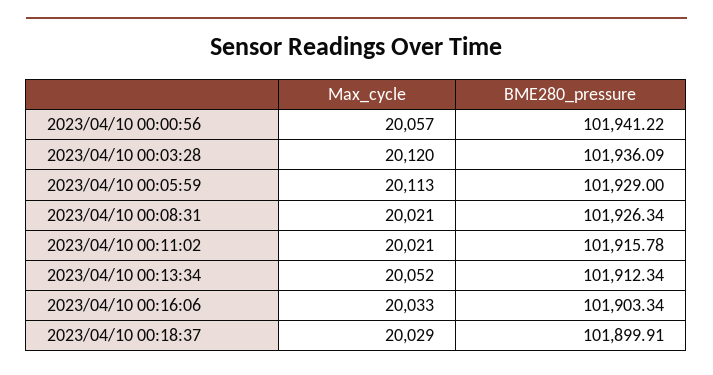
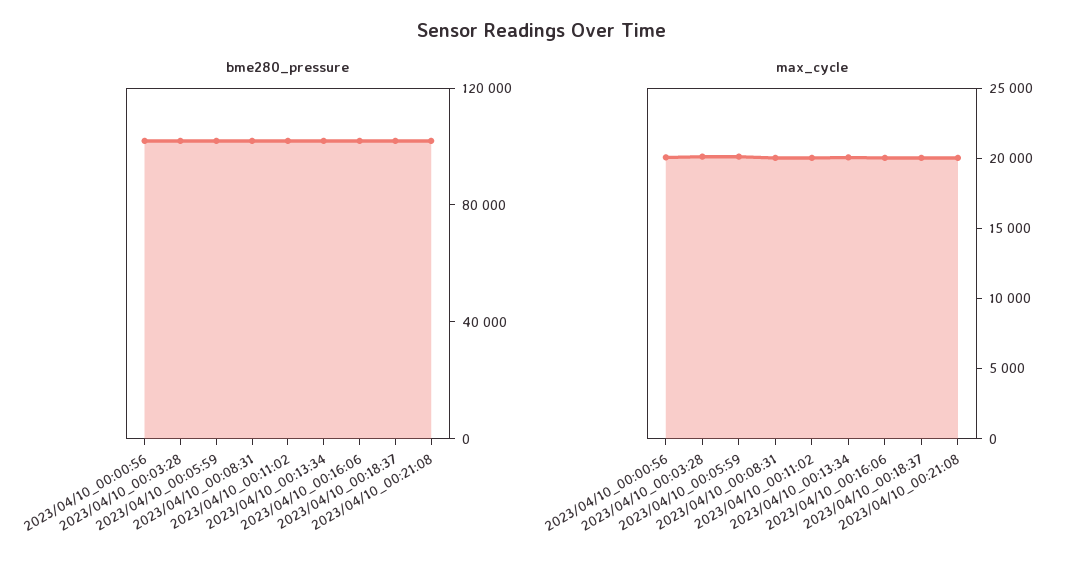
  {
    "Max_cycle": {
      "2023/04/10 00:00:56": 20057,
      "2023/04/10 00:03:28": 20120,
      "2023/04/10 00:05:59": 20113,
      "2023/04/10 00:08:31": 20021,
      "2023/04/10 00:11:02": 20021,
      "2023/04/10 00:13:34": 20052,
      "2023/04/10 00:16:06": 20033,
-     "2023/04/10 00:18:37": 20029
+     "2023/04/10 00:18:37": 20029,
+     "2023/04/10_00:21:08": 20000
    },
    "BME280_pressure": {
      "2023/04/10 00:00:56": 101941.22,
      "2023/04/10 00:03:28": 101936.09,
      "2023/04/10 00:05:59": 101929,
      "2023/04/10 00:08:31": 101926.34,
      "2023/04/10 00:11:02": 101915.78,
      "2023/04/10 00:13:34": 101912.34,
      "2023/04/10 00:16:06": 101903.34,
-     "2023/04/10 00:18:37": 101899.91
+     "2023/04/10 00:18:37": 101899.91,
+     "2023/04/10_00:21:08": 100000
    }
  }

